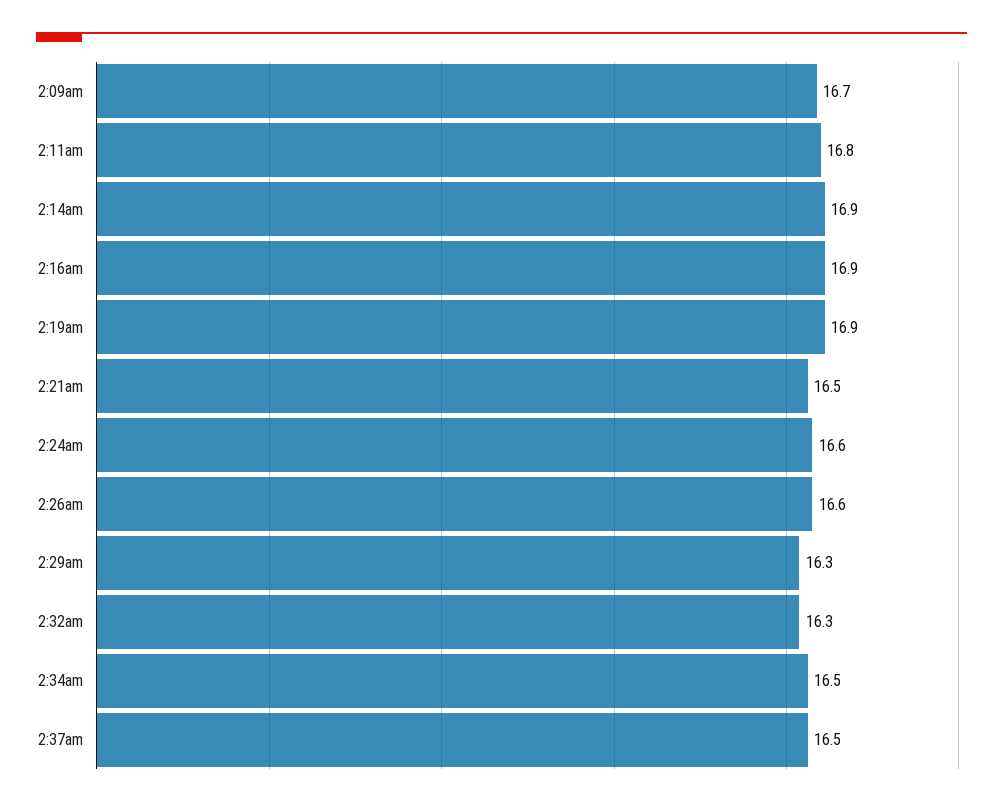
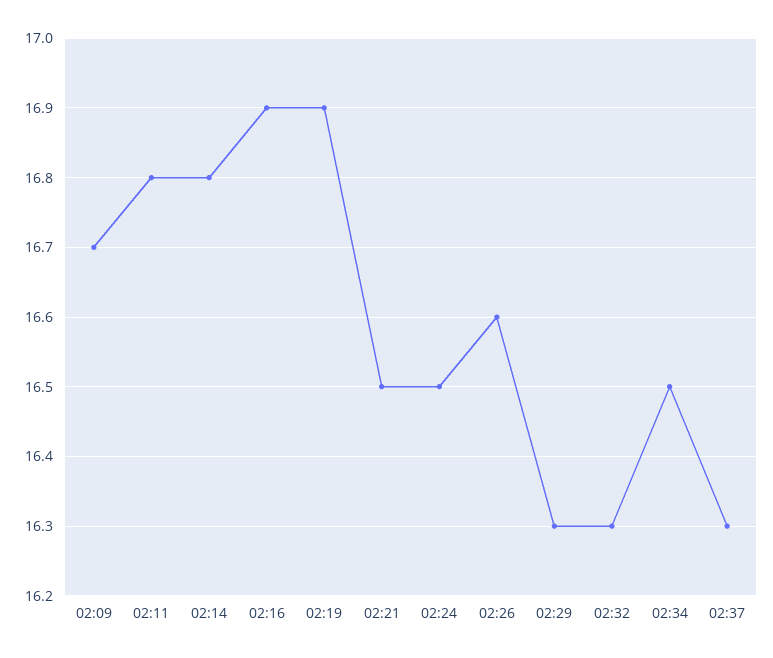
  {
    "2:09am": 16.7,
    "2:11am": 16.8,
-   "2:14am": 16.9,
+   "2:14am": 16.8,
    "2:16am": 16.9,
    "2:19am": 16.9,
    "2:21am": 16.5,
-   "2:24am": 16.6,
+   "2:24am": 16.5,
    "2:26am": 16.6,
    "2:29am": 16.3,
    "2:32am": 16.3,
    "2:34am": 16.5,
-   "2:37am": 16.5
+   "2:37am": 16.3
  }

